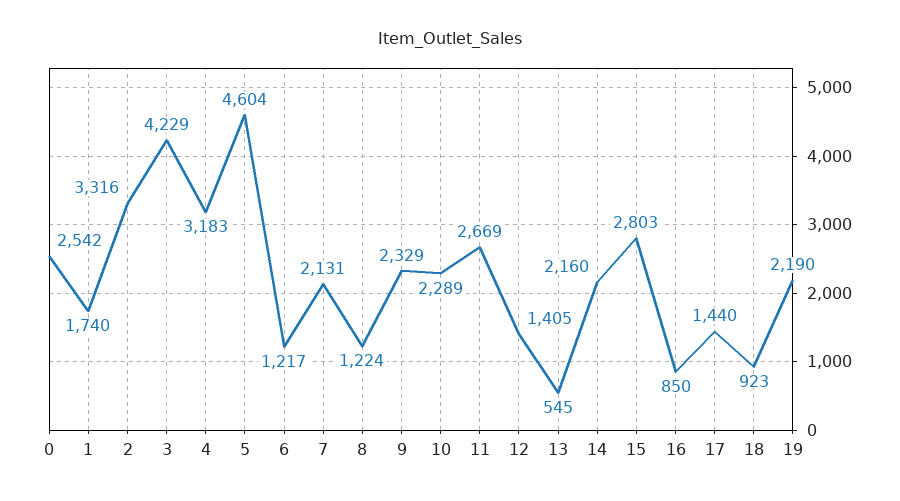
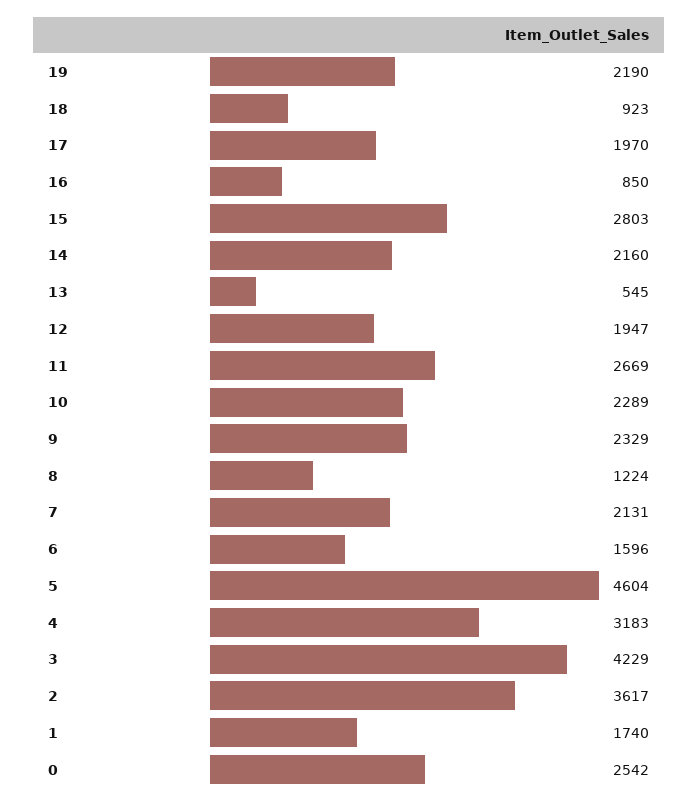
  {
    "0": 2542,
    "1": 1740,
-   "2": 3316,
+   "2": 3617,
    "3": 4229,
    "4": 3183,
    "5": 4604,
-   "6": 1217,
+   "6": 1596,
    "7": 2131,
    "8": 1224,
    "9": 2329,
    "10": 2289,
    "11": 2669,
-   "12": 1405,
+   "12": 1947,
    "13": 545,
    "14": 2160,
    "15": 2803,
    "16": 850,
-   "17": 1440,
+   "17": 1970,
    "18": 923,
    "19": 2190
  }

